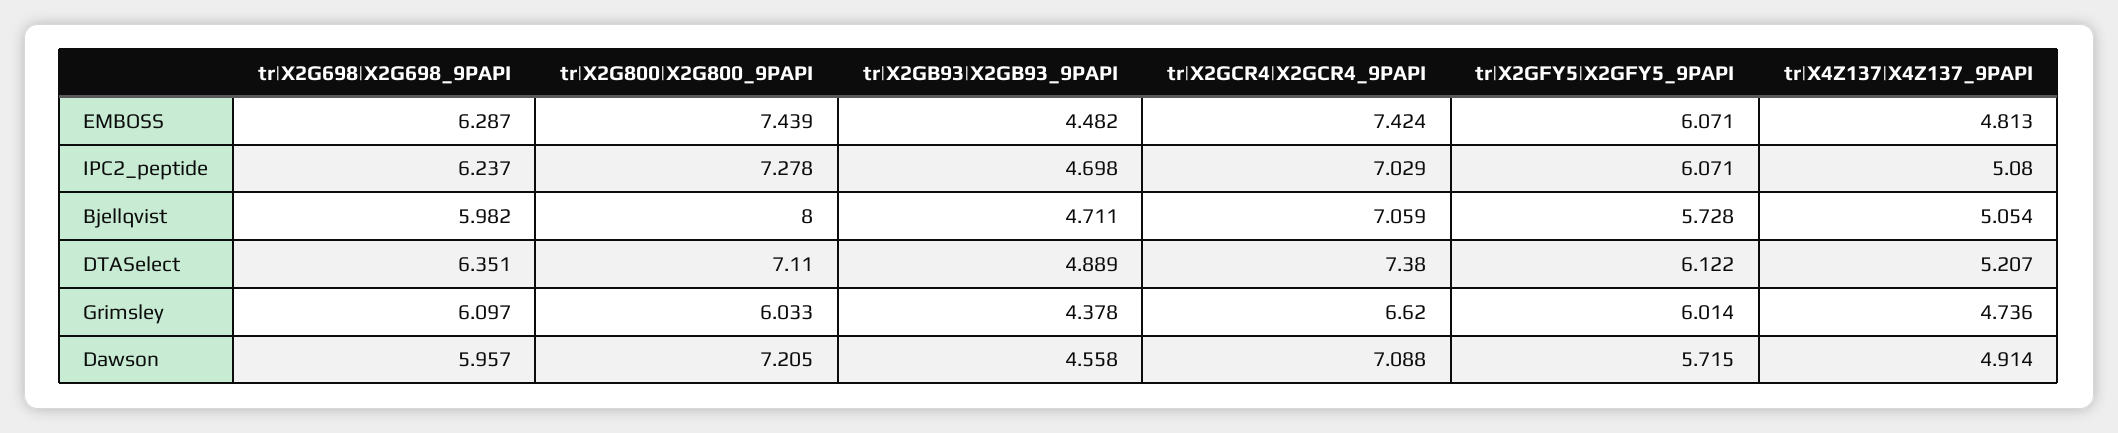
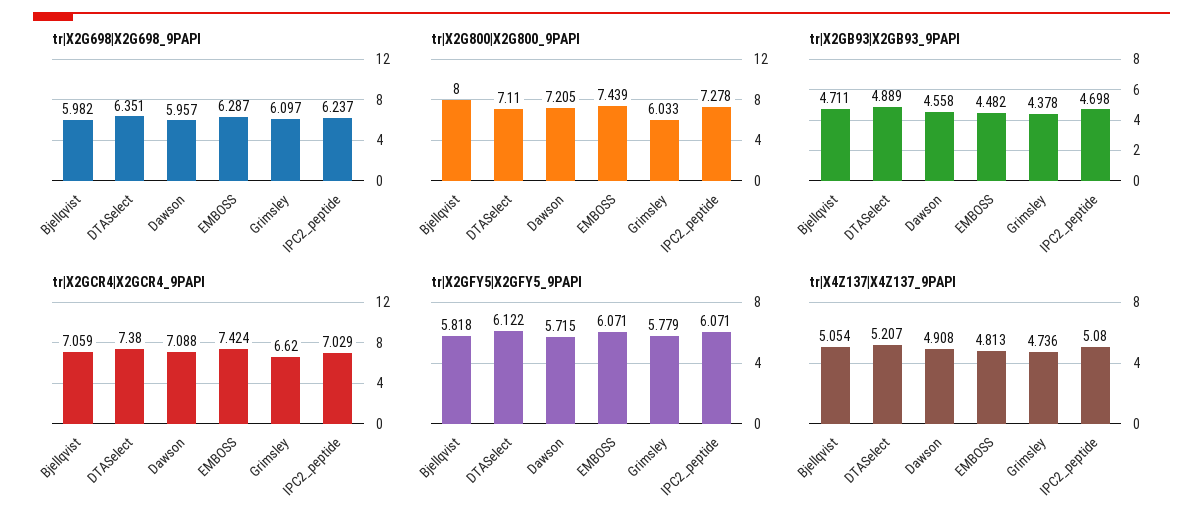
  {
    "tr|X2G698|X2G698_9PAPI": {
      "EMBOSS": 6.287,
      "IPC2_peptide": 6.237,
      "Bjellqvist": 5.982,
      "DTASelect": 6.351,
      "Grimsley": 6.097,
      "Dawson": 5.957
    },
    "tr|X2G800|X2G800_9PAPI": {
      "EMBOSS": 7.439,
      "IPC2_peptide": 7.278,
      "Bjellqvist": 8,
      "DTASelect": 7.11,
      "Grimsley": 6.033,
      "Dawson": 7.205
    },
    "tr|X2GB93|X2GB93_9PAPI": {
      "EMBOSS": 4.482,
      "IPC2_peptide": 4.698,
      "Bjellqvist": 4.711,
      "DTASelect": 4.889,
      "Grimsley": 4.378,
      "Dawson": 4.558
    },
    "tr|X2GCR4|X2GCR4_9PAPI": {
      "EMBOSS": 7.424,
      "IPC2_peptide": 7.029,
      "Bjellqvist": 7.059,
      "DTASelect": 7.38,
      "Grimsley": 6.62,
      "Dawson": 7.088
    },
    "tr|X2GFY5|X2GFY5_9PAPI": {
      "EMBOSS": 6.071,
      "IPC2_peptide": 6.071,
-     "Bjellqvist": 5.728,
+     "Bjellqvist": 5.818,
      "DTASelect": 6.122,
-     "Grimsley": 6.014,
+     "Grimsley": 5.779,
      "Dawson": 5.715
    },
    "tr|X4Z137|X4Z137_9PAPI": {
      "EMBOSS": 4.813,
      "IPC2_peptide": 5.08,
      "Bjellqvist": 5.054,
      "DTASelect": 5.207,
      "Grimsley": 4.736,
-     "Dawson": 4.914
+     "Dawson": 4.908
    }
  }

